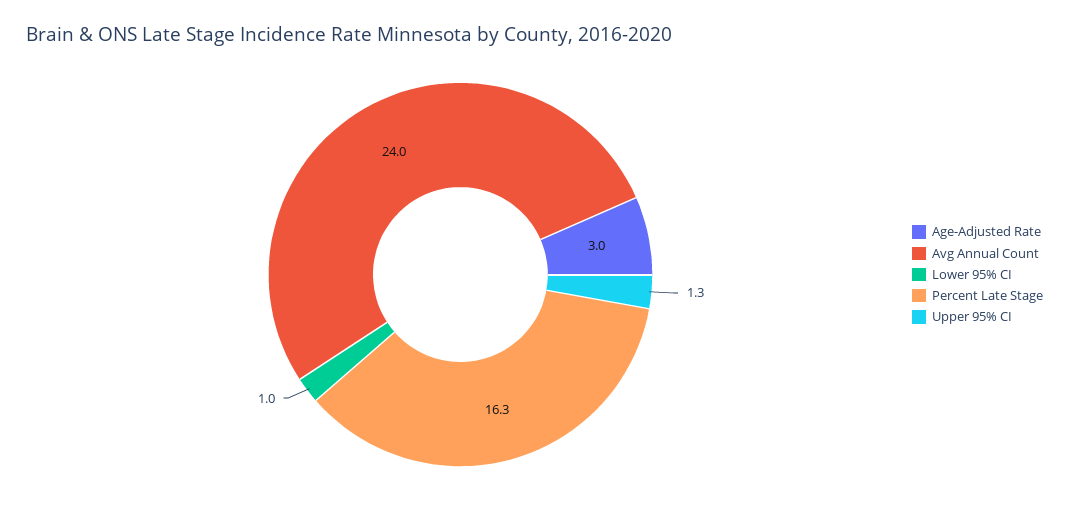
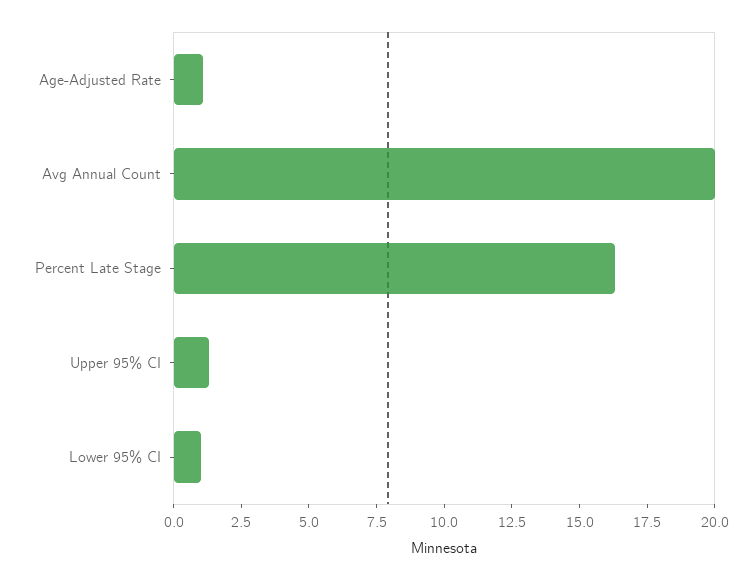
  {
-   "Age-Adjusted Rate": 3,
+   "Age-Adjusted Rate": 1,
-   "Avg Annual Count": 24,
+   "Avg Annual Count": 20,
    "Lower 95% CI": 1,
    "Percent Late Stage": 16.3,
    "Upper 95% CI": 1.3
  }

